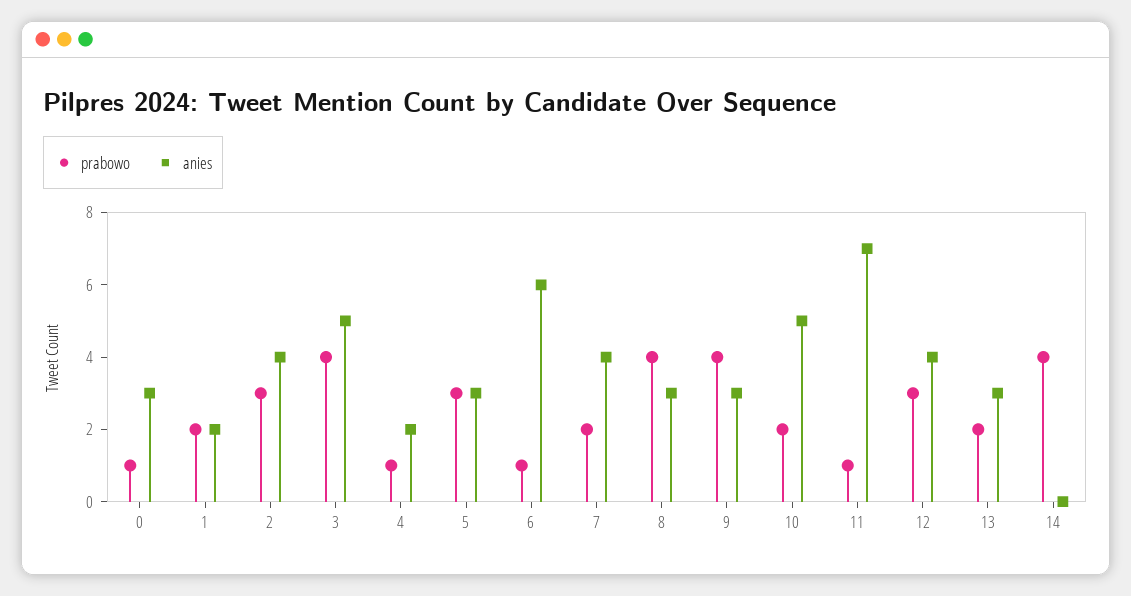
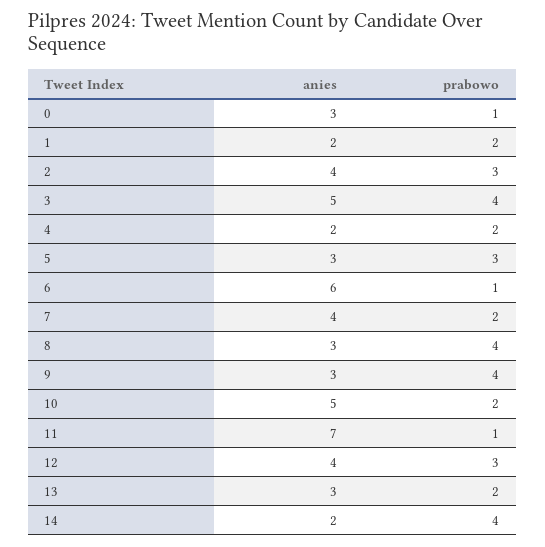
  {
    "prabowo": {
      "0": 1,
      "1": 2,
      "2": 3,
      "3": 4,
-     "4": 1,
+     "4": 2,
      "5": 3,
      "6": 1,
      "7": 2,
      "8": 4,
      "9": 4,
      "10": 2,
      "11": 1,
      "12": 3,
      "13": 2,
      "14": 4
    },
    "anies": {
      "0": 3,
      "1": 2,
      "2": 4,
      "3": 5,
      "4": 2,
      "5": 3,
      "6": 6,
      "7": 4,
      "8": 3,
      "9": 3,
      "10": 5,
      "11": 7,
      "12": 4,
      "13": 3,
-     "14": 0
+     "14": 2
    }
  }

